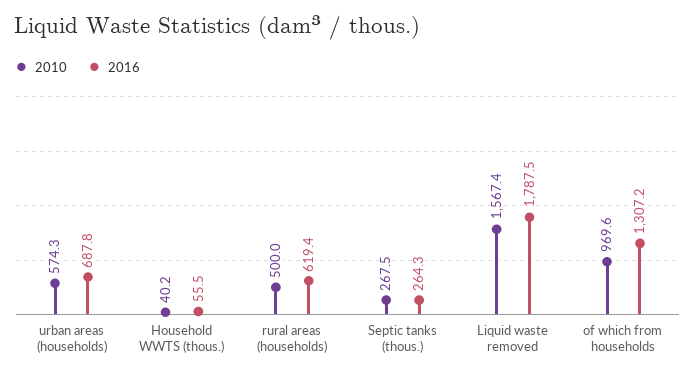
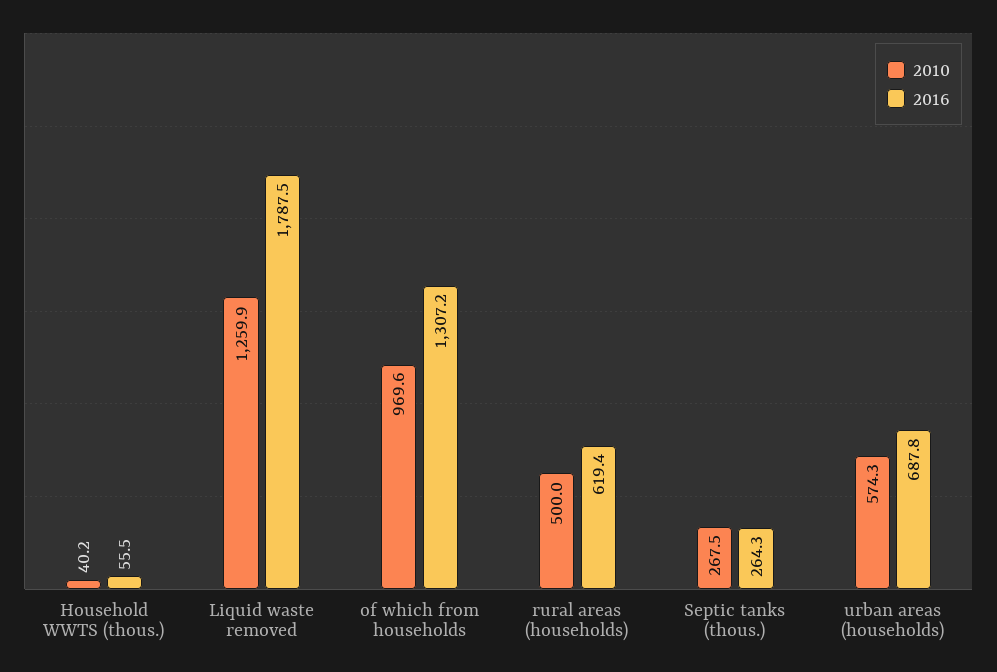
  {
    "2010": {
      "urban areas (households)": 574.3,
      "Household WWTS (thous.)": 40.2,
      "rural areas (households)": 500,
      "Septic tanks (thous.)": 267.5,
-     "Liquid waste removed": 1567.4,
+     "Liquid waste removed": 1259.9,
      "of which from households": 969.6
    },
    "2016": {
      "urban areas (households)": 687.8,
      "Household WWTS (thous.)": 55.5,
      "rural areas (households)": 619.4,
      "Septic tanks (thous.)": 264.3,
      "Liquid waste removed": 1787.5,
      "of which from households": 1307.2
    }
  }

